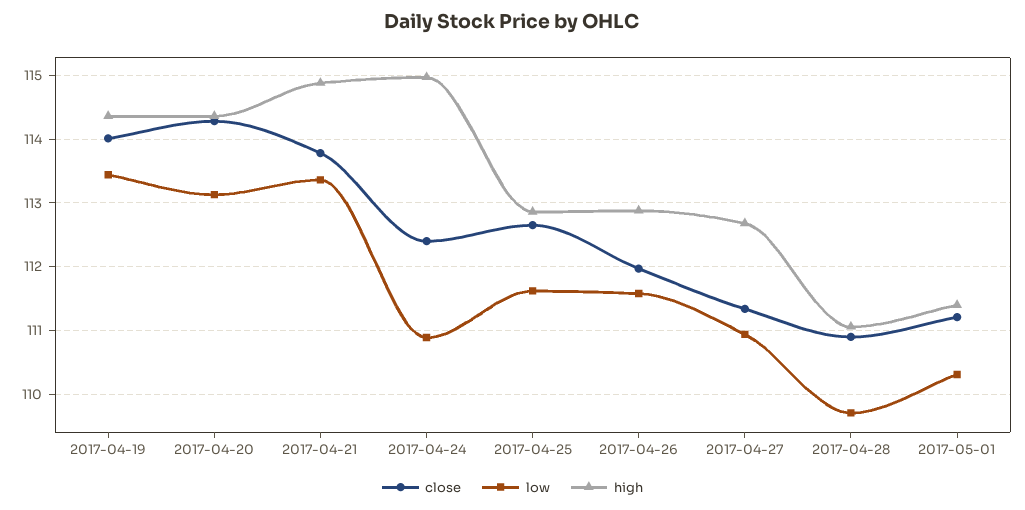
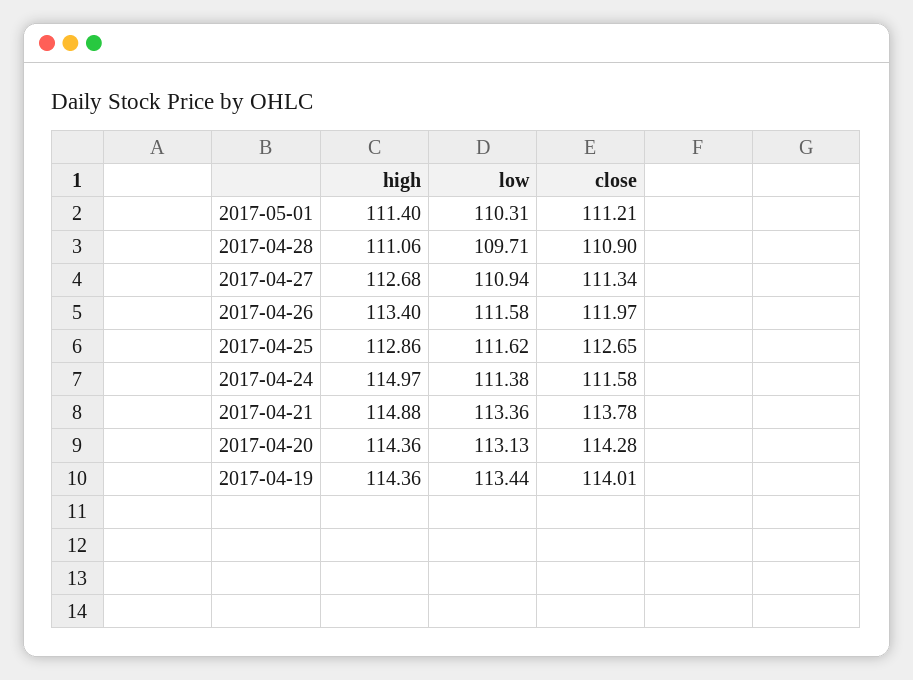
  {
    "close": {
      "2017-04-19": 114.01,
      "2017-04-20": 114.28,
      "2017-04-21": 113.78,
-     "2017-04-24": 112.4,
+     "2017-04-24": 111.58,
      "2017-04-25": 112.65,
      "2017-04-26": 111.97,
      "2017-04-27": 111.34,
      "2017-04-28": 110.9,
      "2017-05-01": 111.21
    },
    "low": {
      "2017-04-19": 113.44,
      "2017-04-20": 113.13,
      "2017-04-21": 113.36,
-     "2017-04-24": 110.9,
+     "2017-04-24": 111.38,
      "2017-04-25": 111.62,
      "2017-04-26": 111.58,
      "2017-04-27": 110.94,
      "2017-04-28": 109.71,
      "2017-05-01": 110.31
    },
    "high": {
      "2017-04-19": 114.36,
      "2017-04-20": 114.36,
      "2017-04-21": 114.88,
      "2017-04-24": 114.97,
      "2017-04-25": 112.86,
-     "2017-04-26": 112.9,
+     "2017-04-26": 113.4,
      "2017-04-27": 112.68,
      "2017-04-28": 111.06,
      "2017-05-01": 111.4
    }
  }

